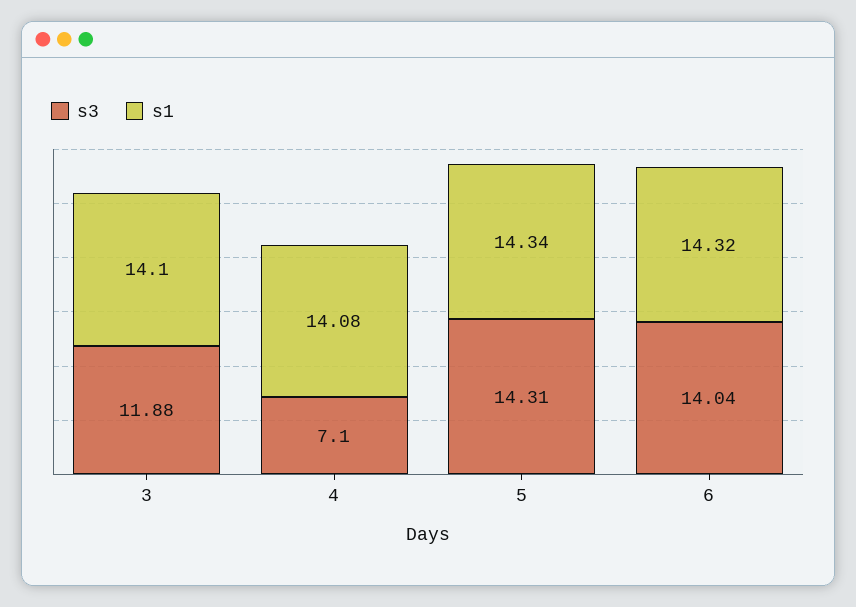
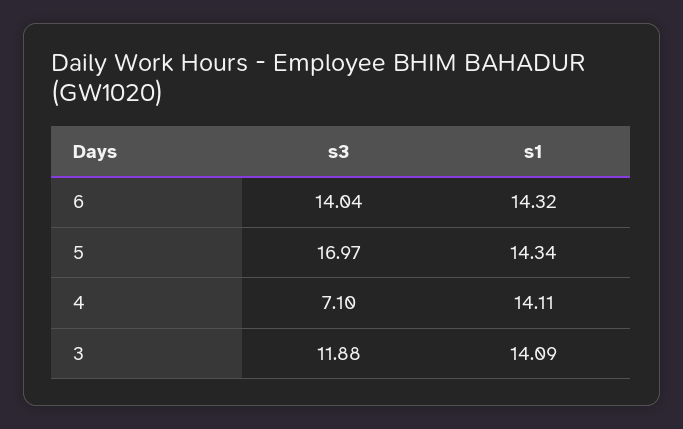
  {
    "s3": {
      "3": 11.88,
      "4": 7.1,
-     "5": 14.31,
+     "5": 16.97,
      "6": 14.04
    },
    "s1": {
-     "3": 14.1,
+     "3": 14.09,
-     "4": 14.08,
+     "4": 14.11,
      "5": 14.34,
      "6": 14.32
    }
  }

